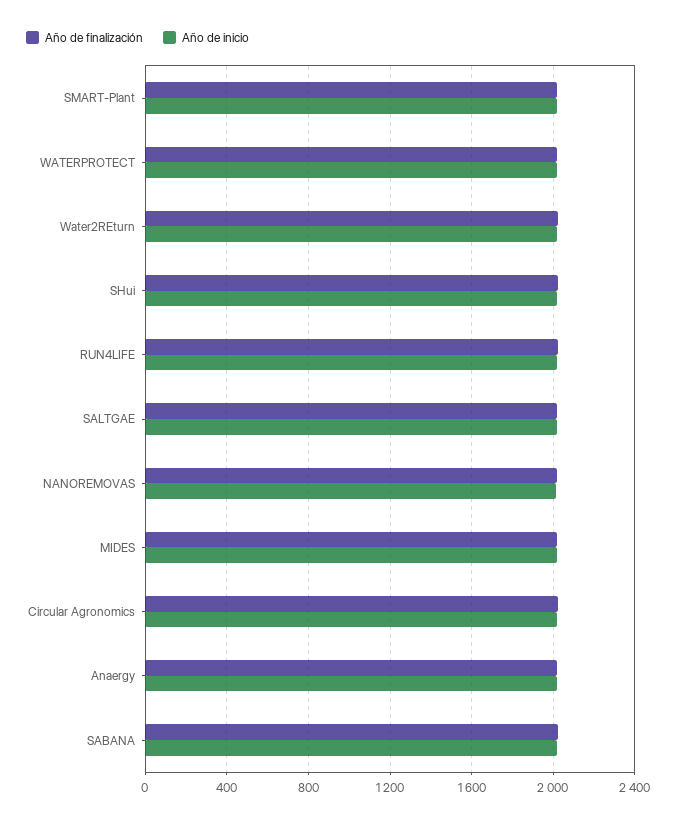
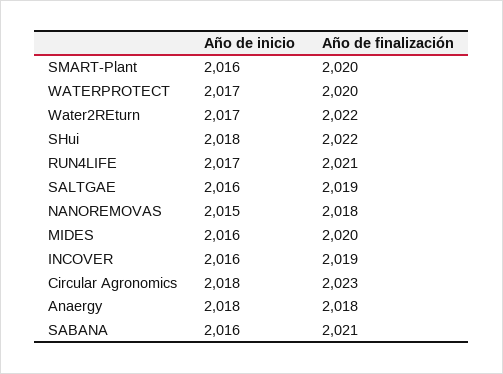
  {
    "Año de finalización": {
      "SMART-Plant": 2020,
      "WATERPROTECT": 2020,
      "Water2REturn": 2022,
      "SHui": 2022,
      "RUN4LIFE": 2021,
      "SALTGAE": 2019,
      "NANOREMOVAS": 2018,
      "MIDES": 2020,
      "Circular Agronomics": 2023,
      "Anaergy": 2018,
-     "SABANA": 2021
+     "SABANA": 2021,
+     "INCOVER": 2019
    },
    "Año de inicio": {
      "SMART-Plant": 2016,
      "WATERPROTECT": 2017,
      "Water2REturn": 2017,
      "SHui": 2018,
      "RUN4LIFE": 2017,
      "SALTGAE": 2016,
      "NANOREMOVAS": 2015,
      "MIDES": 2016,
      "Circular Agronomics": 2018,
      "Anaergy": 2018,
-     "SABANA": 2016
+     "SABANA": 2016,
+     "INCOVER": 2016
    }
  }

